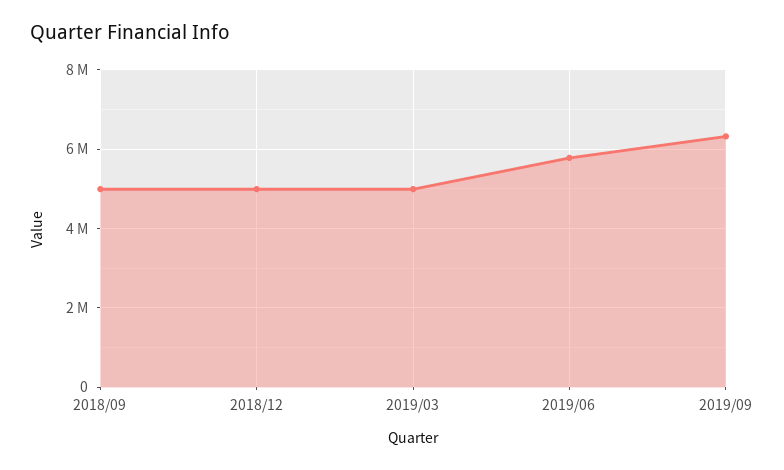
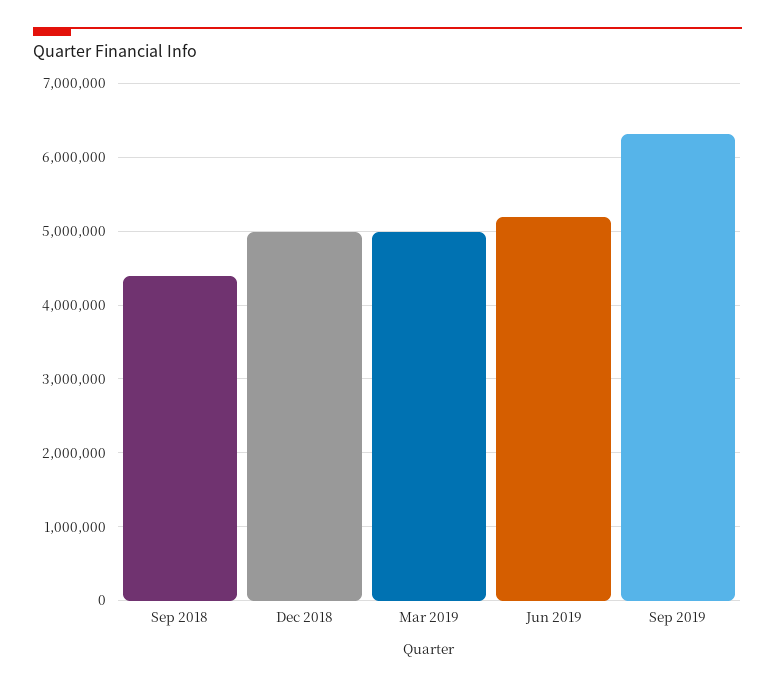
  {
-   "2018/09": 5000000,
+   "2018/09": 4400000,
    "2018/12": 5000000,
    "2019/03": 5000000,
-   "2019/06": 5800000,
+   "2019/06": 5200000,
    "2019/09": 6300000
  }

